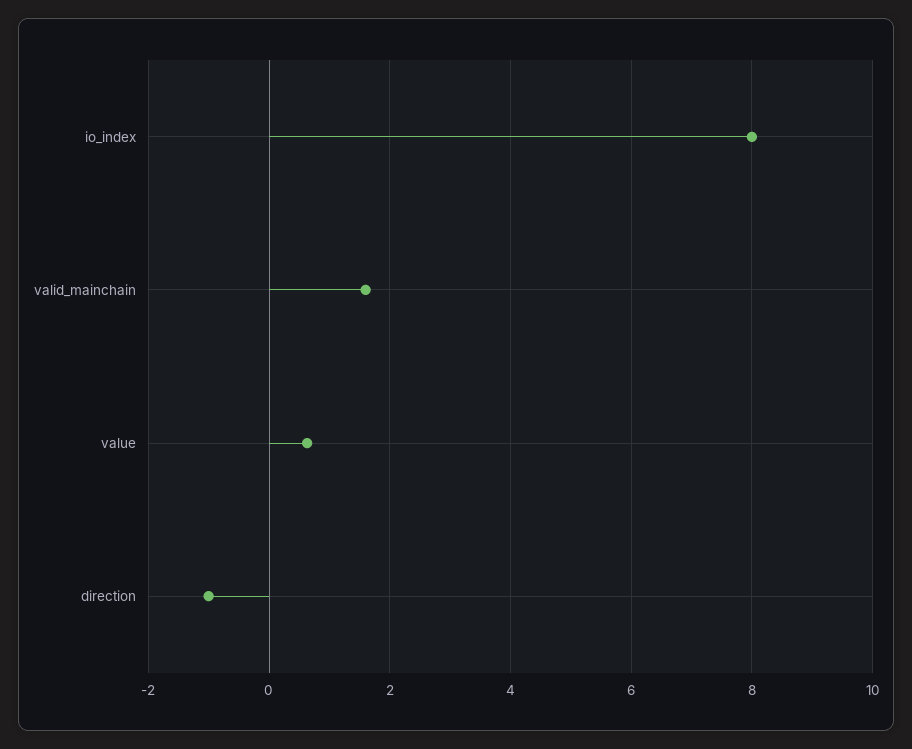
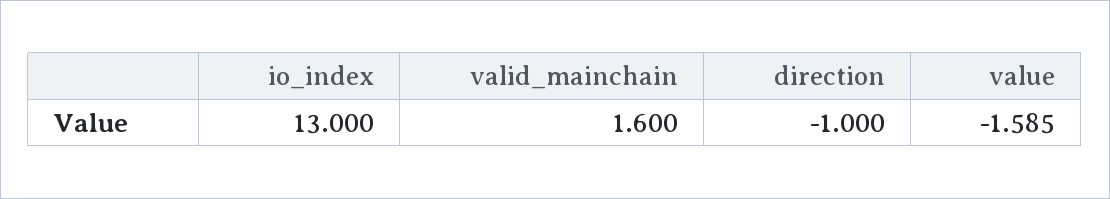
  {
-   "io_index": 8,
+   "io_index": 13,
    "valid_mainchain": 1.6,
-   "value": 0.6,
+   "value": -1.585,
    "direction": -1
  }

